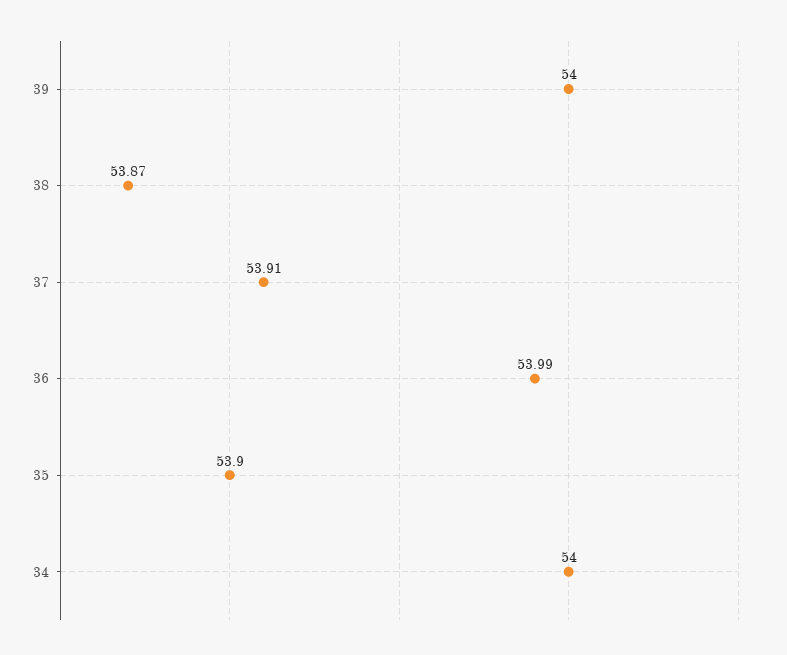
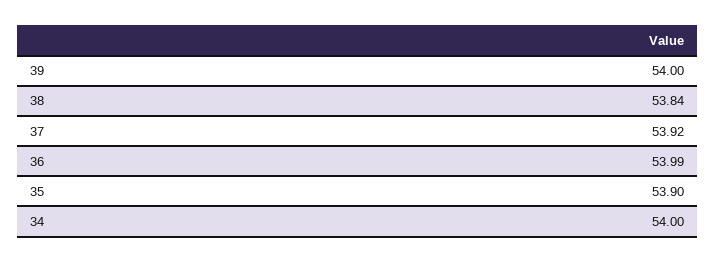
  {
    "39": 54,
-   "38": 53.87,
+   "38": 53.84,
-   "37": 53.91,
+   "37": 53.92,
    "36": 53.99,
    "35": 53.9,
    "34": 54
  }

